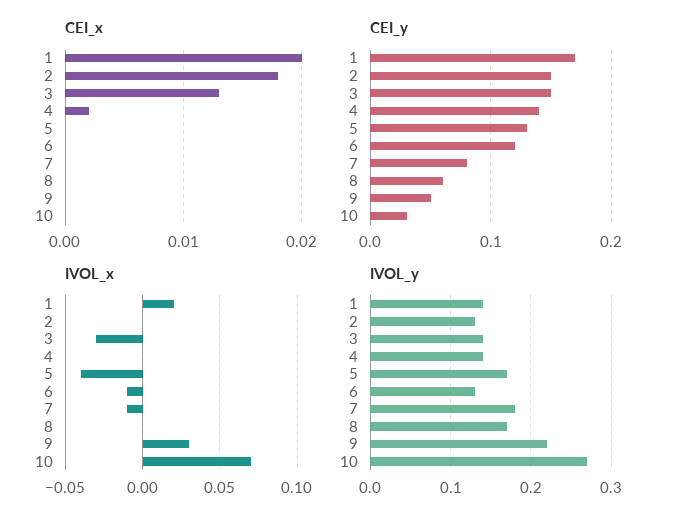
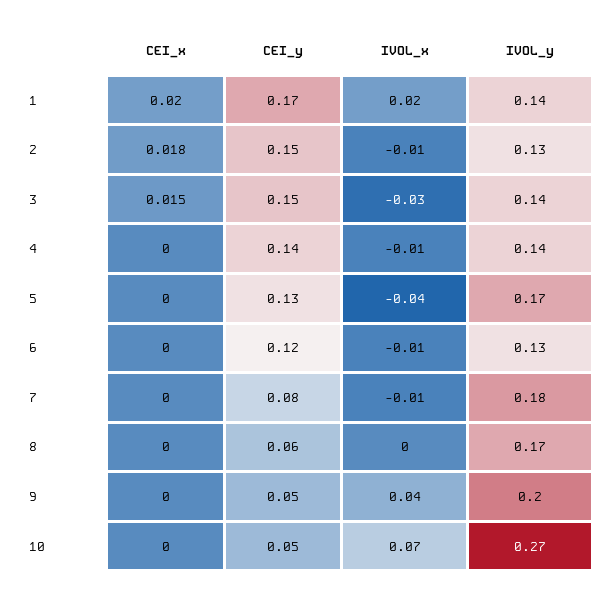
  {
    "CEI_x": {
      "1": 0.02,
      "2": 0.018,
-     "3": 0.013,
+     "3": 0.015,
-     "4": 0.002,
+     "4": 0,
      "5": 0,
      "6": 0,
      "7": 0,
      "8": 0,
      "9": 0,
      "10": 0
    },
    "CEI_y": {
      "1": 0.17,
      "2": 0.15,
      "3": 0.15,
      "4": 0.14,
      "5": 0.13,
      "6": 0.12,
      "7": 0.08,
      "8": 0.06,
      "9": 0.05,
-     "10": 0.03
+     "10": 0.05
    },
    "IVOL_x": {
      "1": 0.02,
-     "2": 0,
+     "2": -0.01,
      "3": -0.03,
-     "4": 0,
+     "4": -0.01,
      "5": -0.04,
      "6": -0.01,
      "7": -0.01,
      "8": 0,
-     "9": 0.03,
+     "9": 0.04,
      "10": 0.07
    },
    "IVOL_y": {
      "1": 0.14,
      "2": 0.13,
      "3": 0.14,
      "4": 0.14,
      "5": 0.17,
      "6": 0.13,
      "7": 0.18,
      "8": 0.17,
-     "9": 0.22,
+     "9": 0.2,
      "10": 0.27
    }
  }

